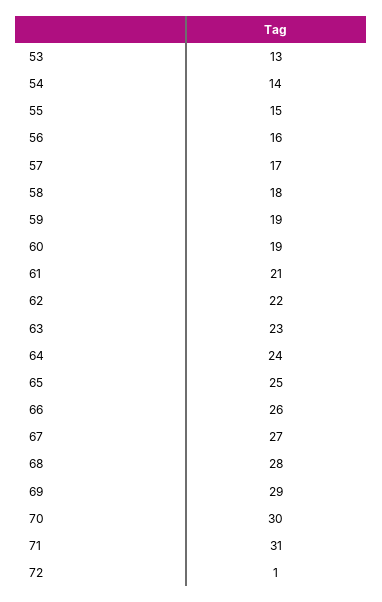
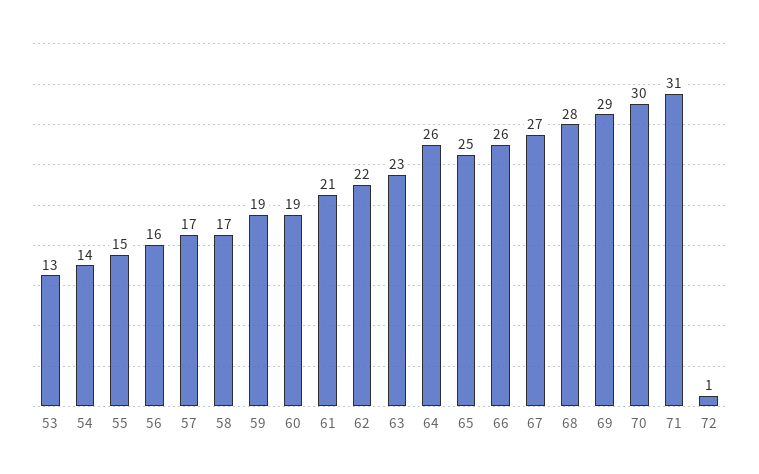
  {
    "53": 13,
    "54": 14,
    "55": 15,
    "56": 16,
    "57": 17,
-   "58": 18,
+   "58": 17,
    "59": 19,
    "60": 19,
    "61": 21,
    "62": 22,
    "63": 23,
-   "64": 24,
+   "64": 26,
    "65": 25,
    "66": 26,
    "67": 27,
    "68": 28,
    "69": 29,
    "70": 30,
    "71": 31,
    "72": 1
  }

